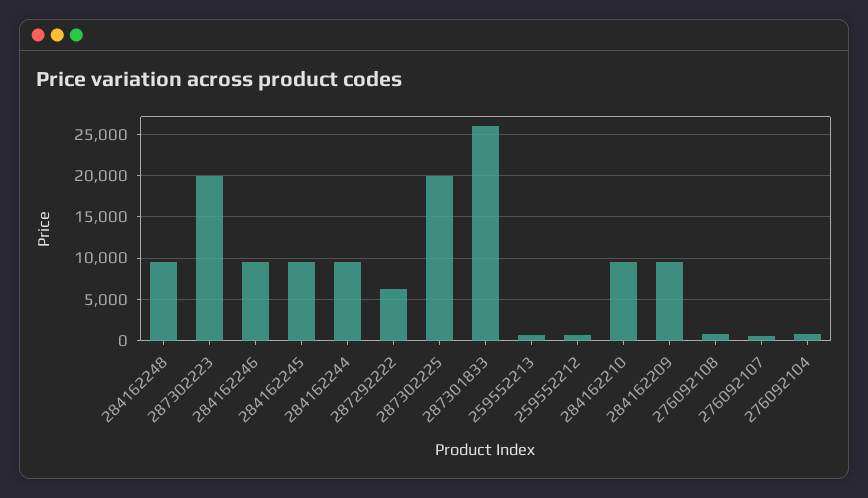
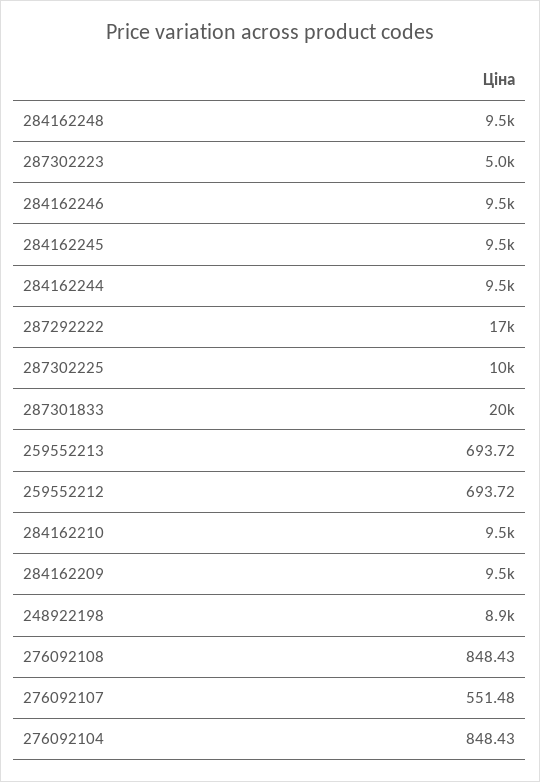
  {
    "284162248": 9500,
-   "287302223": 20000,
+   "287302223": 5000,
    "284162246": 9500,
    "284162245": 9500,
    "284162244": 9500,
-   "287292222": 6000,
+   "287292222": 17000,
-   "287302225": 20000,
+   "287302225": 10000,
-   "287301833": 26000,
+   "287301833": 20000,
    "259552213": 693.72,
    "259552212": 693.72,
    "284162210": 9500,
    "284162209": 9500,
    "276092108": 848.43,
    "276092107": 551.48,
-   "276092104": 848.43
+   "276092104": 848.43,
+   "248922198": 8900
  }

